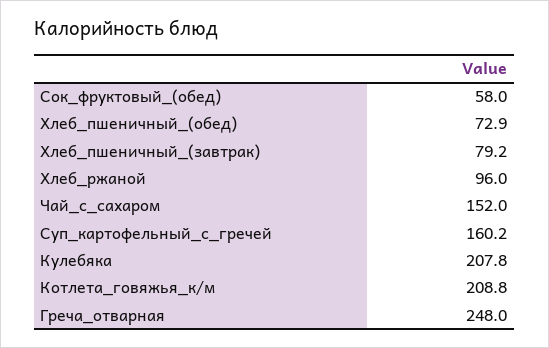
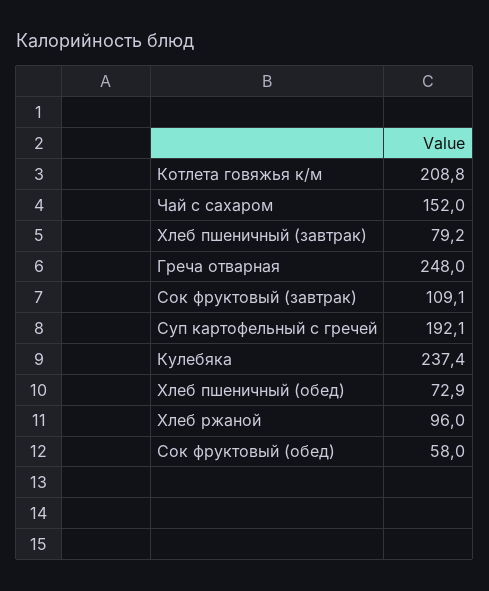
  {
    "Сок_фруктовый_(обед)": 58,
    "Хлеб_пшеничный_(обед)": 72.9,
    "Хлеб_пшеничный_(завтрак)": 79.2,
    "Хлеб_ржаной": 96,
    "Чай_с_сахаром": 152,
-   "Суп_картофельный_с_гречей": 160.2,
+   "Суп_картофельный_с_гречей": 192.1,
-   "Кулебяка": 207.8,
+   "Кулебяка": 237.4,
    "Котлета_говяжья_к/м": 208.8,
-   "Греча_отварная": 248
+   "Греча_отварная": 248,
+   "Сок фруктовый (завтрак)": 109.1
  }

